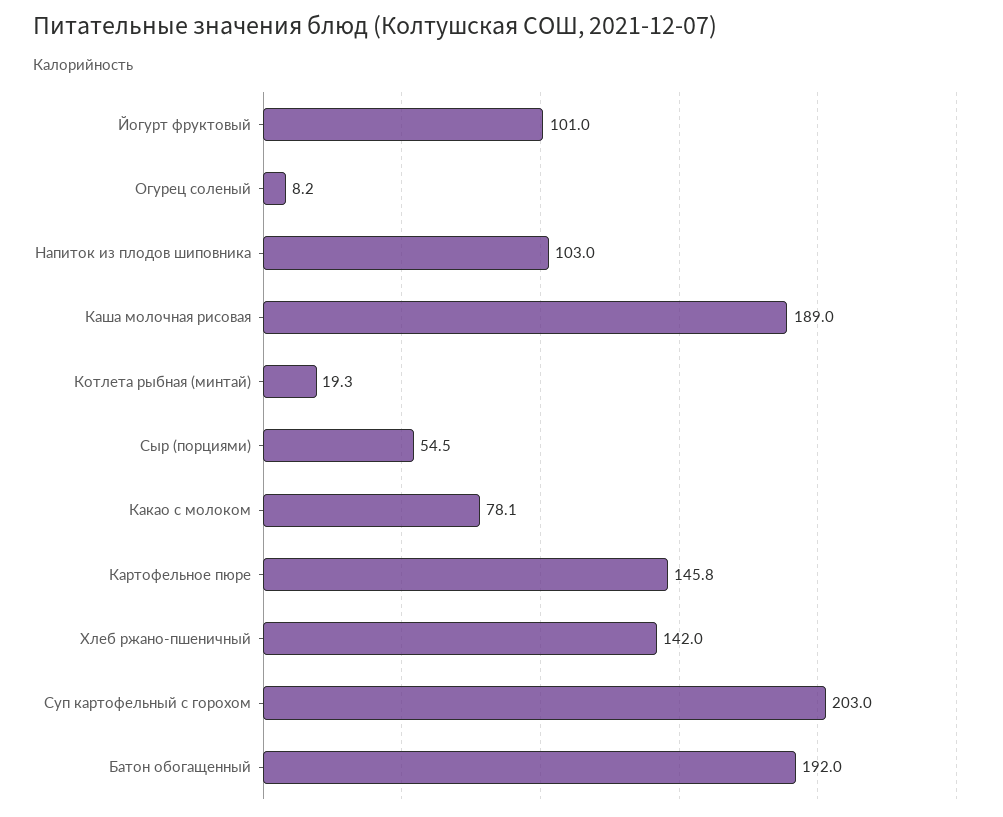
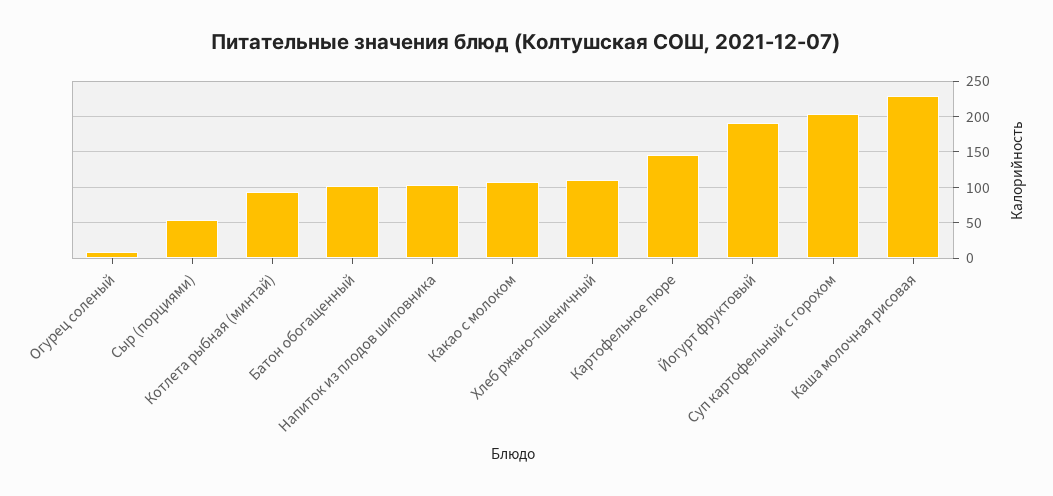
  {
-   "Йогурт фруктовый": 101,
+   "Йогурт фруктовый": 190,
    "Огурец соленый": 8.2,
    "Напиток из плодов шиповника": 103,
-   "Каша молочная рисовая": 189,
+   "Каша молочная рисовая": 230,
-   "Котлета рыбная (минтай)": 19.3,
+   "Котлета рыбная (минтай)": 90,
    "Сыр (порциями)": 54.5,
-   "Какао с молоком": 78.1,
+   "Какао с молоком": 110,
    "Картофельное пюре": 145.8,
-   "Хлеб ржано-пшеничный": 142,
+   "Хлеб ржано-пшеничный": 110,
    "Суп картофельный с горохом": 203,
-   "Батон обогащенный": 192
+   "Батон обогащенный": 100
  }

